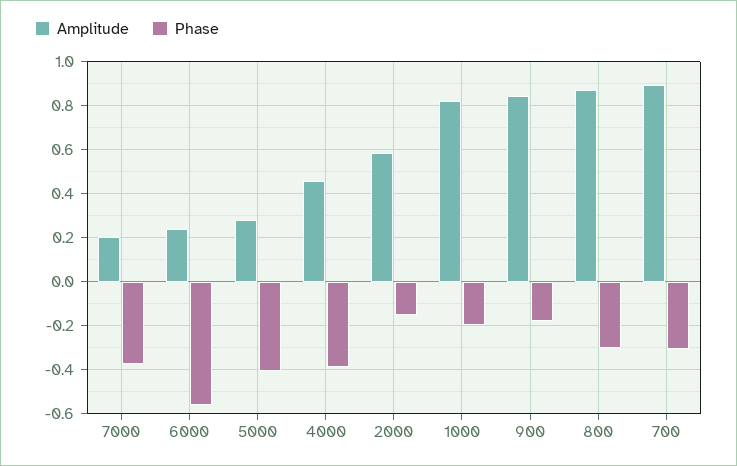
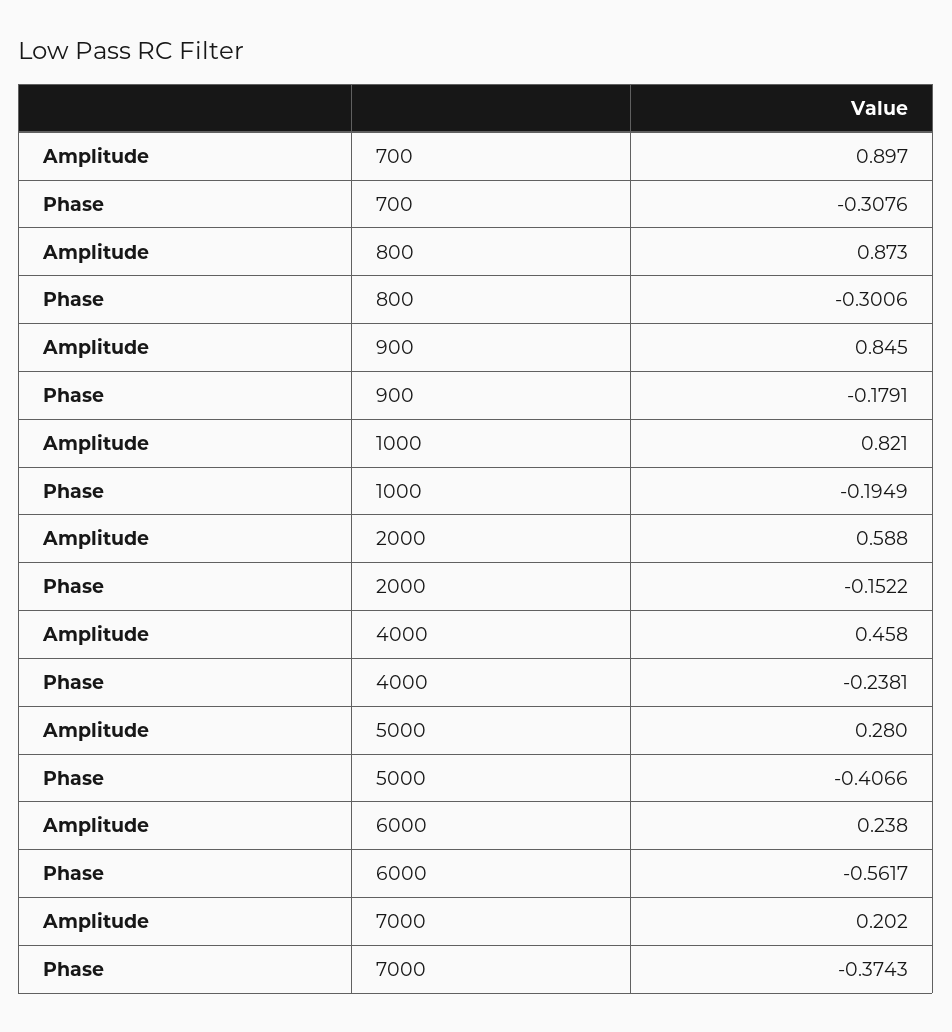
  {
    "Amplitude": {
      "7000": 0.202,
      "6000": 0.238,
      "5000": 0.28,
      "4000": 0.458,
      "2000": 0.588,
      "1000": 0.821,
      "900": 0.845,
      "800": 0.873,
      "700": 0.897
    },
    "Phase": {
      "7000": -0.3743,
      "6000": -0.5617,
      "5000": -0.4066,
-     "4000": -0.4,
+     "4000": -0.2381,
      "2000": -0.1522,
      "1000": -0.1949,
      "900": -0.1791,
      "800": -0.3006,
      "700": -0.3076
    }
  }

